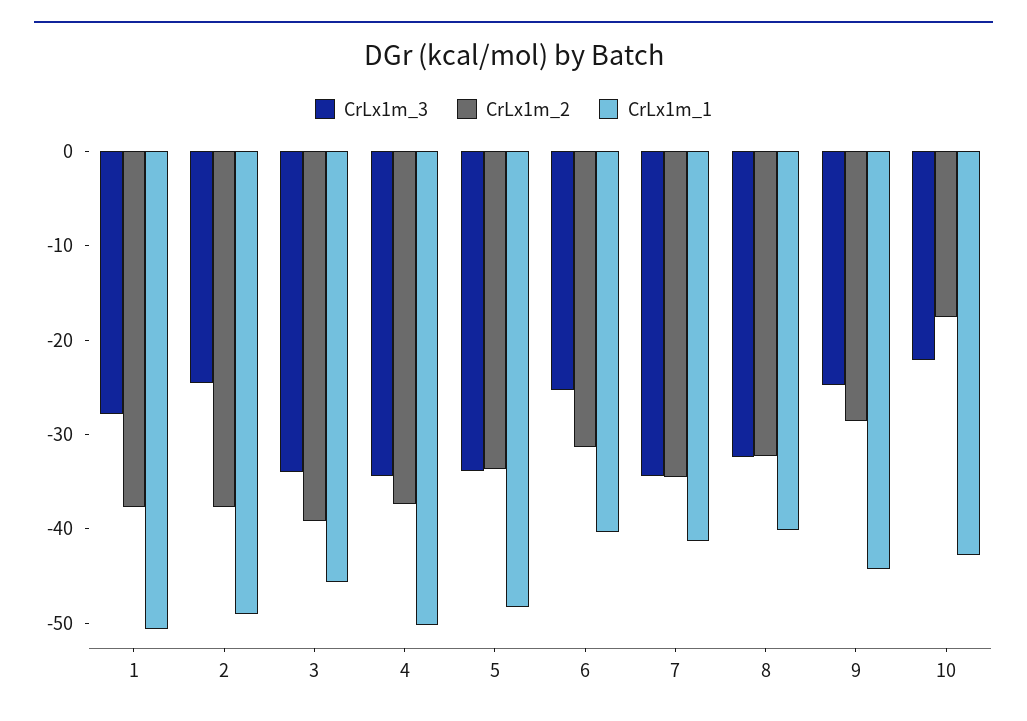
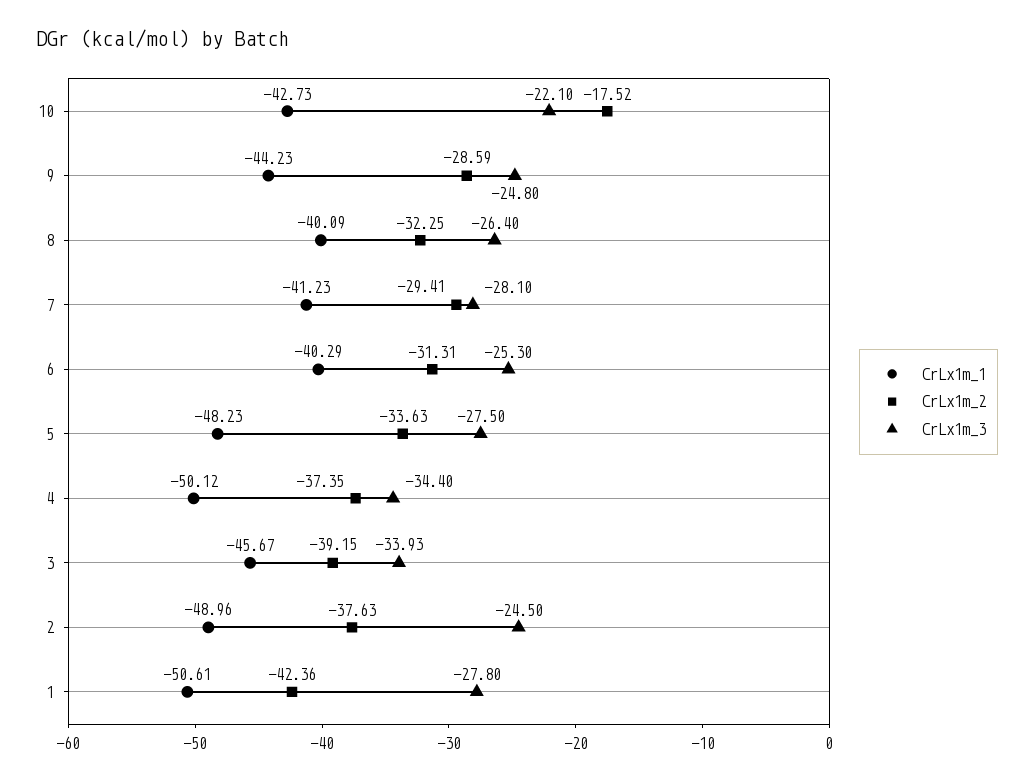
  {
    "CrLx1m_3": {
      "1": -27.8,
      "2": -24.5,
      "3": -33.93,
      "4": -34.4,
-     "5": -34,
+     "5": -27.5,
      "6": -25.3,
-     "7": -34,
+     "7": -28.1,
-     "8": -32,
+     "8": -26.4,
      "9": -24.8,
      "10": -22.1
    },
    "CrLx1m_2": {
-     "1": -38,
+     "1": -42.36,
      "2": -37.63,
      "3": -39.15,
      "4": -37.35,
      "5": -33.63,
      "6": -31.31,
-     "7": -34,
+     "7": -29.41,
      "8": -32.25,
      "9": -28.59,
      "10": -17.52
    },
    "CrLx1m_1": {
      "1": -50.61,
      "2": -48.96,
      "3": -45.67,
      "4": -50.12,
      "5": -48.23,
      "6": -40.29,
      "7": -41.23,
      "8": -40.09,
      "9": -44.23,
      "10": -42.73
    }
  }

